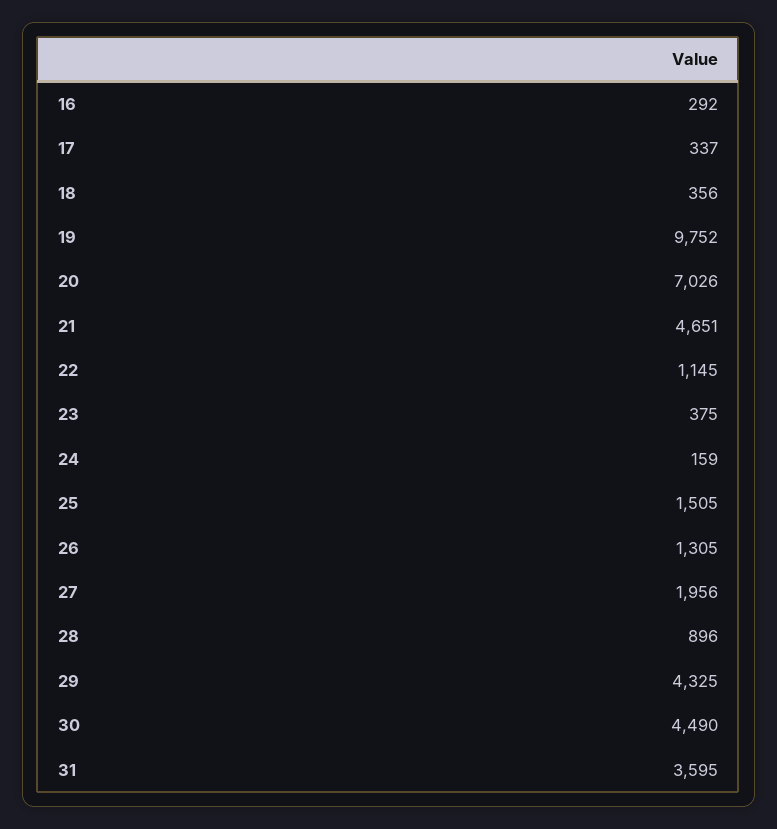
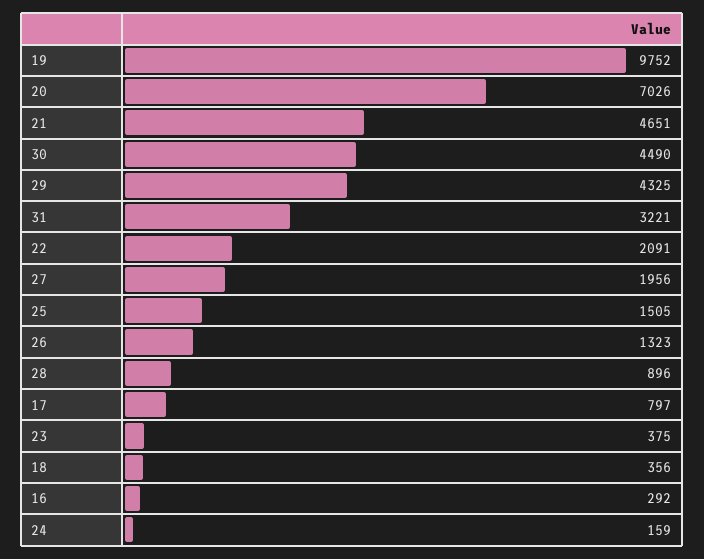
  {
    "16": 292,
-   "17": 337,
+   "17": 797,
    "18": 356,
    "19": 9752,
    "20": 7026,
    "21": 4651,
-   "22": 1145,
+   "22": 2091,
    "23": 375,
    "24": 159,
    "25": 1505,
-   "26": 1305,
+   "26": 1323,
    "27": 1956,
    "28": 896,
    "29": 4325,
    "30": 4490,
-   "31": 3595
+   "31": 3221
  }

